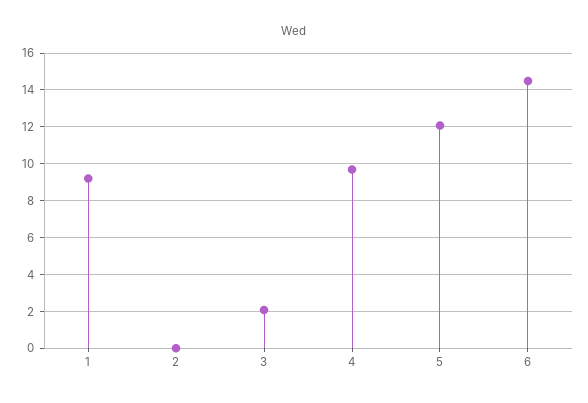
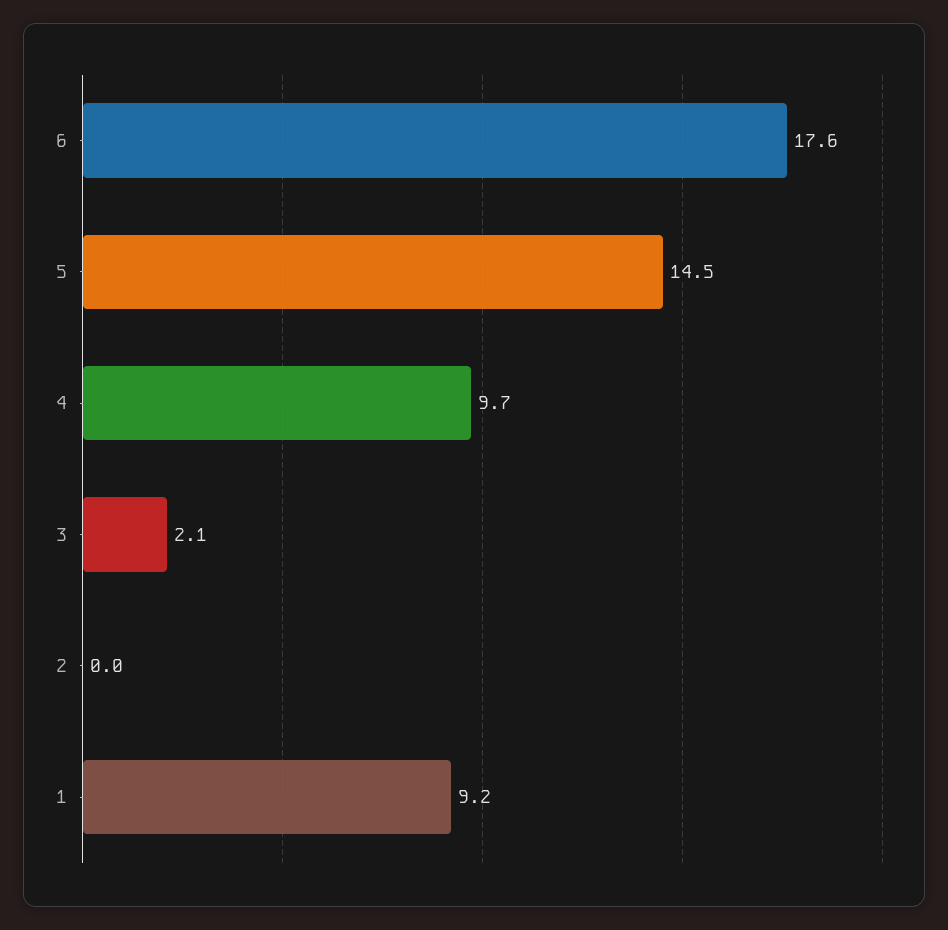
  {
    "1": 9.2,
    "2": 0,
    "3": 2.1,
    "4": 9.7,
-   "5": 12,
+   "5": 14.5,
-   "6": 14.5
+   "6": 17.6
  }

